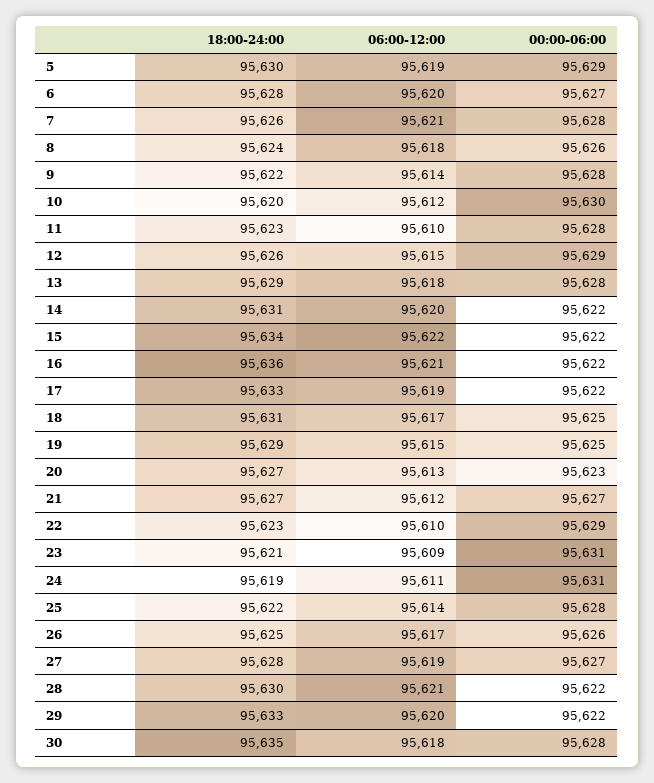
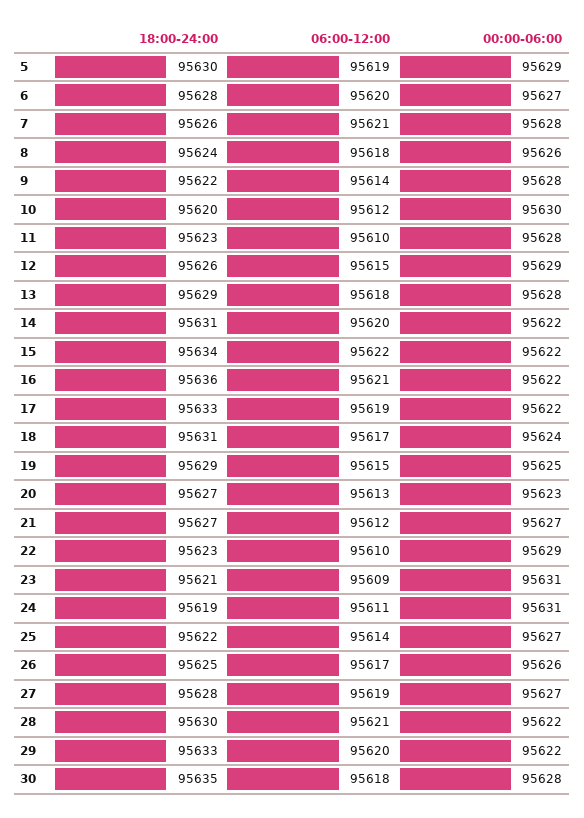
  {
    "18:00-24:00": {
      "5": 95630,
      "6": 95628,
      "7": 95626,
      "8": 95624,
      "9": 95622,
      "10": 95620,
      "11": 95623,
      "12": 95626,
      "13": 95629,
      "14": 95631,
      "15": 95634,
      "16": 95636,
      "17": 95633,
      "18": 95631,
      "19": 95629,
      "20": 95627,
      "21": 95627,
      "22": 95623,
      "23": 95621,
      "24": 95619,
      "25": 95622,
      "26": 95625,
      "27": 95628,
      "28": 95630,
      "29": 95633,
      "30": 95635
    },
    "06:00-12:00": {
      "5": 95619,
      "6": 95620,
      "7": 95621,
      "8": 95618,
      "9": 95614,
      "10": 95612,
      "11": 95610,
      "12": 95615,
      "13": 95618,
      "14": 95620,
      "15": 95622,
      "16": 95621,
      "17": 95619,
      "18": 95617,
      "19": 95615,
      "20": 95613,
      "21": 95612,
      "22": 95610,
      "23": 95609,
      "24": 95611,
      "25": 95614,
      "26": 95617,
      "27": 95619,
      "28": 95621,
      "29": 95620,
      "30": 95618
    },
    "00:00-06:00": {
      "5": 95629,
      "6": 95627,
      "7": 95628,
      "8": 95626,
      "9": 95628,
      "10": 95630,
      "11": 95628,
      "12": 95629,
      "13": 95628,
      "14": 95622,
      "15": 95622,
      "16": 95622,
      "17": 95622,
-     "18": 95625,
+     "18": 95624,
      "19": 95625,
      "20": 95623,
      "21": 95627,
      "22": 95629,
      "23": 95631,
      "24": 95631,
-     "25": 95628,
+     "25": 95627,
      "26": 95626,
      "27": 95627,
      "28": 95622,
      "29": 95622,
      "30": 95628
    }
  }

